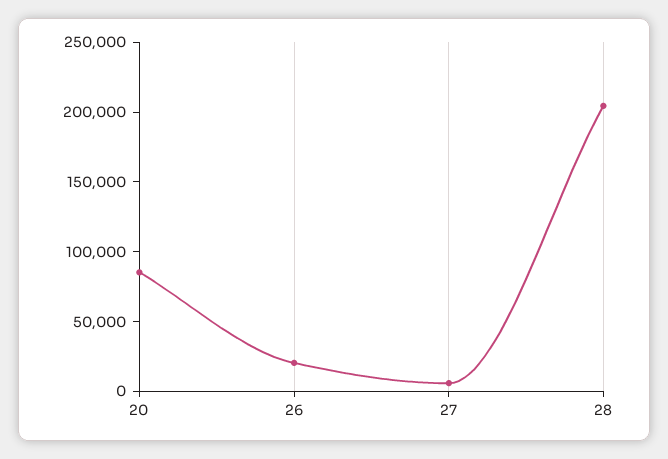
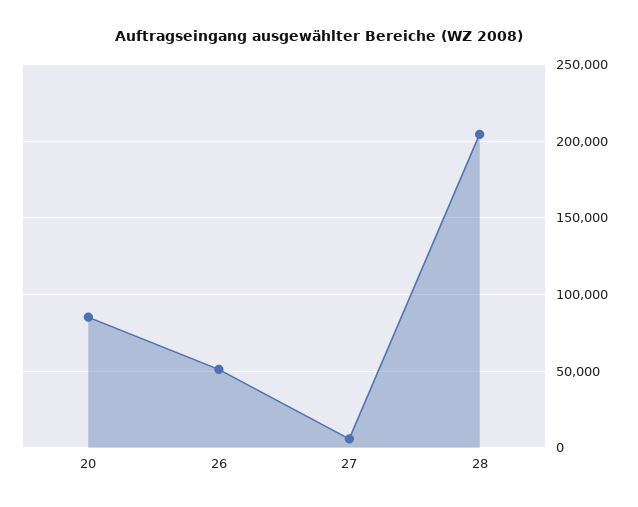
  {
    "20": 85000,
-   "26": 20000,
+   "26": 50000,
    "27": 5000,
    "28": 205000
  }

